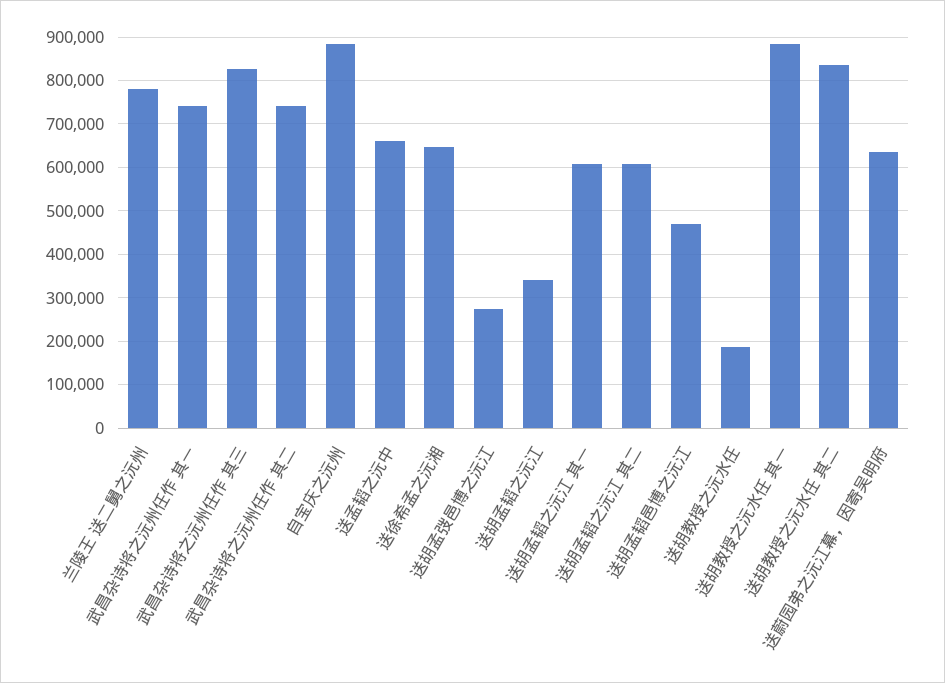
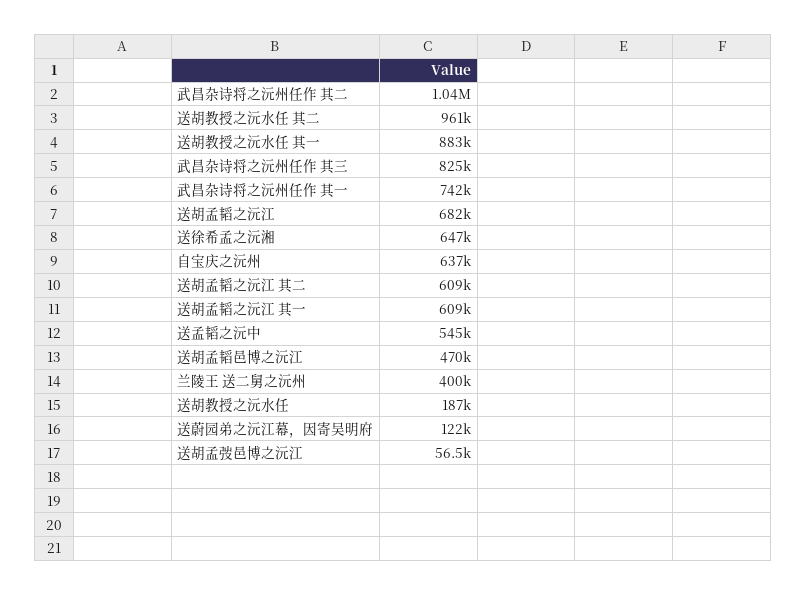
  {
-   "兰陵王 送二舅之沅州": 780000,
+   "兰陵王 送二舅之沅州": 400000,
    "武昌杂诗将之沅州任作 其一": 742000,
    "武昌杂诗将之沅州任作 其三": 825000,
-   "武昌杂诗将之沅州任作 其二": 740000,
+   "武昌杂诗将之沅州任作 其二": 1040000,
-   "自宝庆之沅州": 880000,
+   "自宝庆之沅州": 637000,
-   "送孟韬之沅中": 660000,
+   "送孟韬之沅中": 545000,
    "送徐希孟之沅湘": 647000,
-   "送胡孟弢邑博之沅江": 280000,
+   "送胡孟弢邑博之沅江": 56500,
-   "送胡孟韬之沅江": 340000,
+   "送胡孟韬之沅江": 682000,
    "送胡孟韬之沅江 其一": 609000,
    "送胡孟韬之沅江 其二": 609000,
    "送胡孟韬邑博之沅江": 470000,
    "送胡教授之沅水任": 187000,
    "送胡教授之沅水任 其一": 883000,
-   "送胡教授之沅水任 其二": 840000,
+   "送胡教授之沅水任 其二": 961000,
-   "送蔚园弟之沅江幕，因寄吴明府": 640000
+   "送蔚园弟之沅江幕，因寄吴明府": 122000
  }

